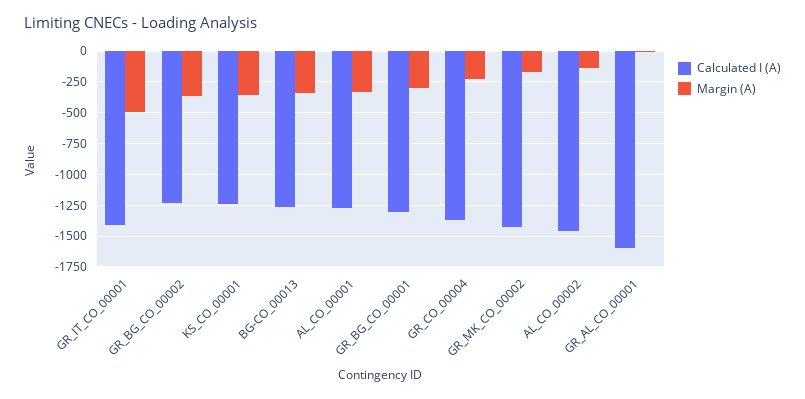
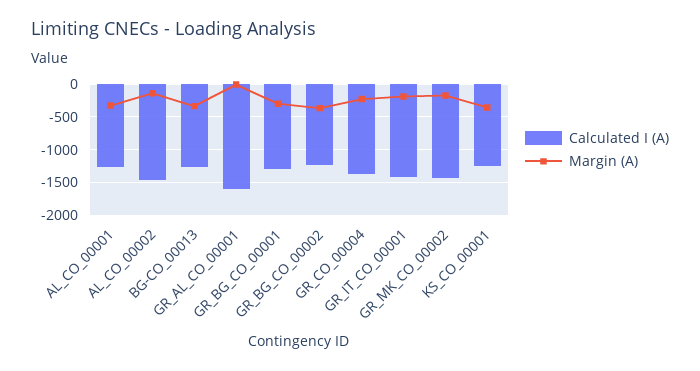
  {
    "Calculated I (A)": {
      "GR_IT_CO_00001": -1400,
      "GR_BG_CO_00002": -1250,
      "KS_CO_00001": -1250,
      "BG-CO_00013": -1250,
      "AL_CO_00001": -1250,
      "GR_BG_CO_00001": -1300,
      "GR_CO_00004": -1350,
      "GR_MK_CO_00002": -1450,
      "AL_CO_00002": -1450,
      "GR_AL_CO_00001": -1600
    },
    "Margin (A)": {
-     "GR_IT_CO_00001": -500,
+     "GR_IT_CO_00001": -200,
      "GR_BG_CO_00002": -350,
      "KS_CO_00001": -350,
      "BG-CO_00013": -350,
      "AL_CO_00001": -350,
      "GR_BG_CO_00001": -300,
      "GR_CO_00004": -250,
      "GR_MK_CO_00002": -150,
      "AL_CO_00002": -150,
      "GR_AL_CO_00001": 0
    }
  }

